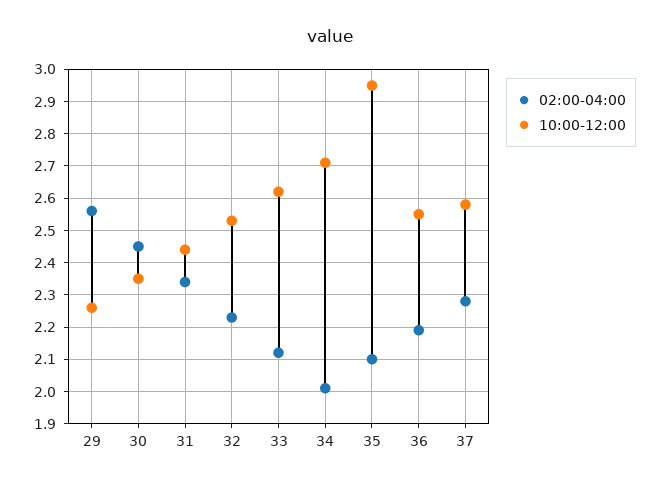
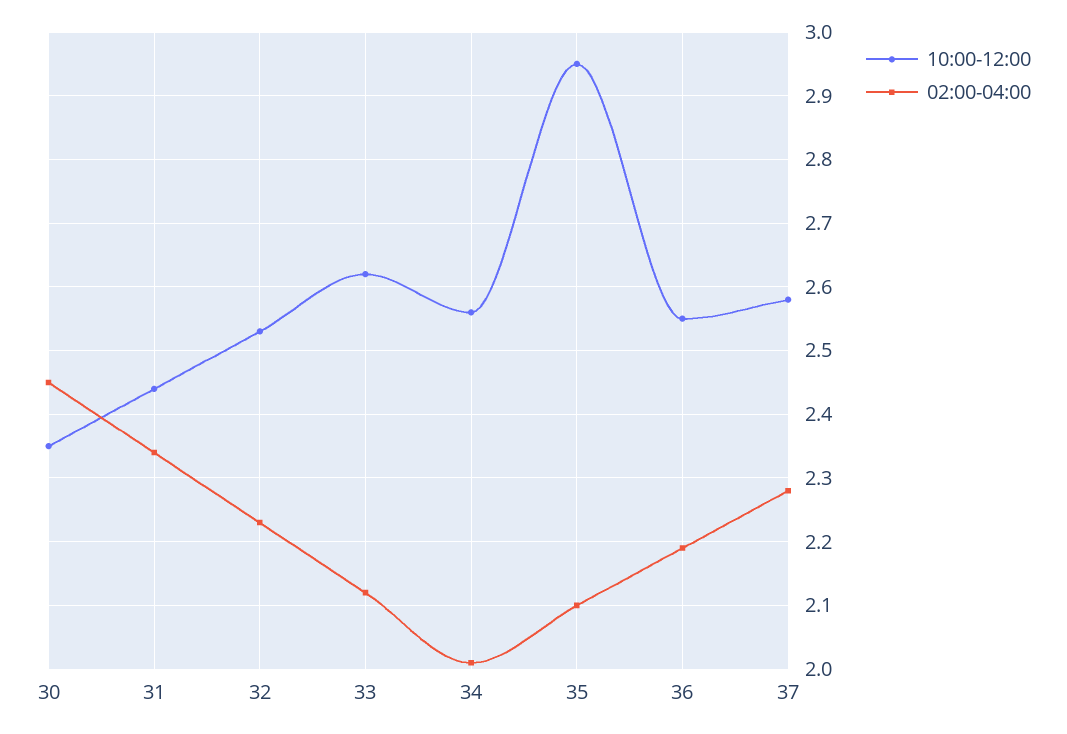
  {
    "02:00-04:00": {
-     "29": 2.55,
      "30": 2.45,
      "31": 2.34,
      "32": 2.23,
      "33": 2.12,
      "34": 2.01,
      "35": 2.1,
      "36": 2.19,
      "37": 2.28
    },
    "10:00-12:00": {
-     "29": 2.25,
      "30": 2.35,
      "31": 2.44,
      "32": 2.53,
      "33": 2.62,
-     "34": 2.7,
+     "34": 2.56,
      "35": 2.95,
      "36": 2.55,
      "37": 2.58
    }
  }

